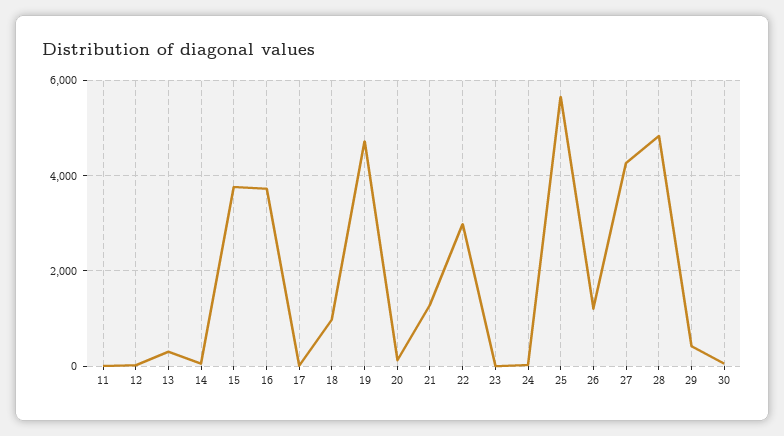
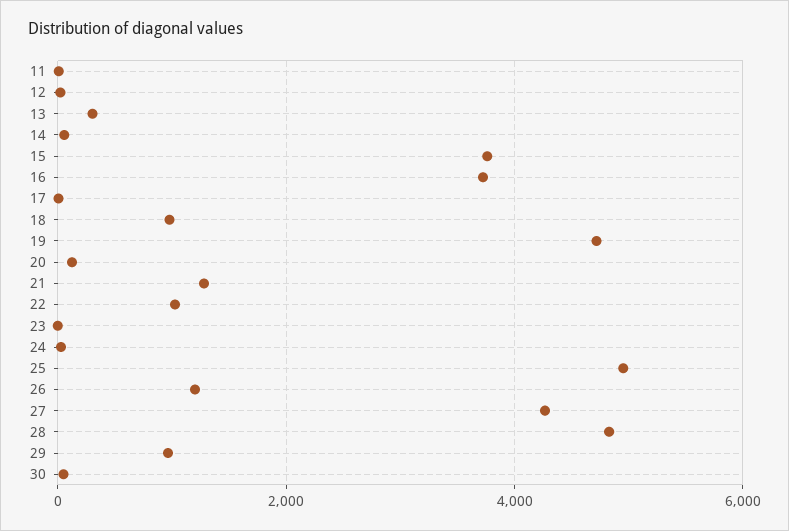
  {
    "11": 0,
    "12": 0,
    "13": 400,
    "14": 0,
    "15": 3800,
    "16": 3800,
    "17": 0,
    "18": 1000,
    "19": 4800,
    "20": 200,
    "21": 1200,
-   "22": 3000,
+   "22": 1000,
    "23": 0,
    "24": 0,
-   "25": 5600,
+   "25": 5000,
    "26": 1200,
    "27": 4200,
    "28": 4800,
-   "29": 400,
+   "29": 1000,
    "30": 0
  }

